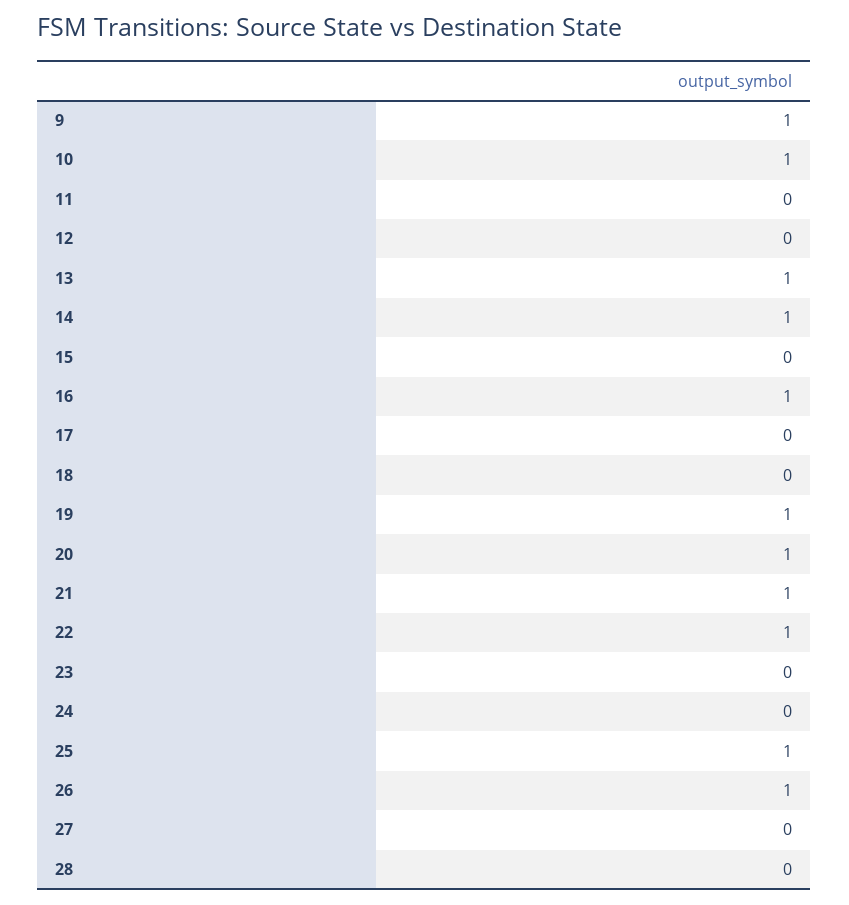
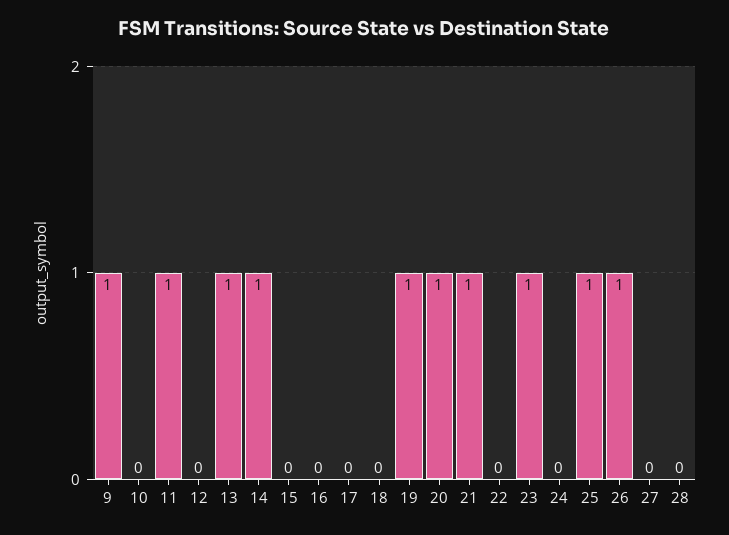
  {
    "9": 1,
-   "10": 1,
+   "10": 0,
-   "11": 0,
+   "11": 1,
    "12": 0,
    "13": 1,
    "14": 1,
    "15": 0,
-   "16": 1,
+   "16": 0,
    "17": 0,
    "18": 0,
    "19": 1,
    "20": 1,
    "21": 1,
-   "22": 1,
+   "22": 0,
-   "23": 0,
+   "23": 1,
    "24": 0,
    "25": 1,
    "26": 1,
    "27": 0,
    "28": 0
  }

